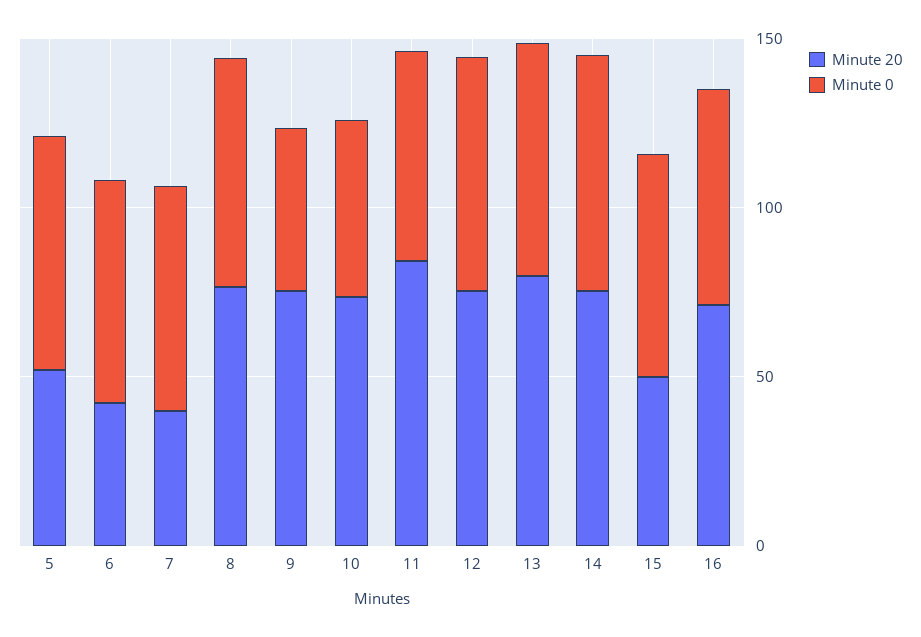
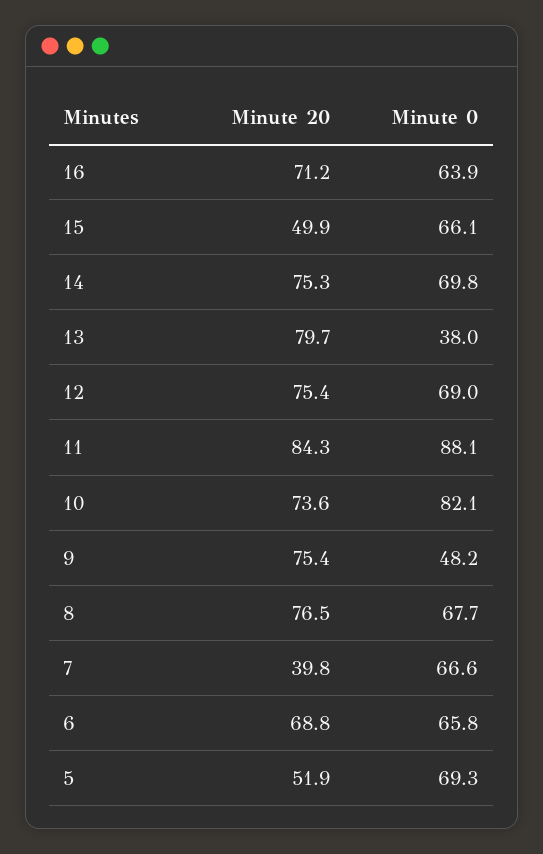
  {
    "Minute 20": {
      "5": 51.9,
-     "6": 40,
+     "6": 68.8,
      "7": 39.8,
      "8": 76.5,
      "9": 75.4,
      "10": 73.6,
      "11": 84.3,
      "12": 75.4,
      "13": 79.7,
      "14": 75.3,
      "15": 49.9,
      "16": 71.2
    },
    "Minute 0": {
      "5": 69.3,
      "6": 65.8,
      "7": 66.6,
      "8": 67.7,
      "9": 48.2,
-     "10": 50,
+     "10": 82.1,
-     "11": 60,
+     "11": 88.1,
      "12": 69,
-     "13": 70,
+     "13": 38,
      "14": 69.8,
      "15": 66.1,
      "16": 63.9
    }
  }

